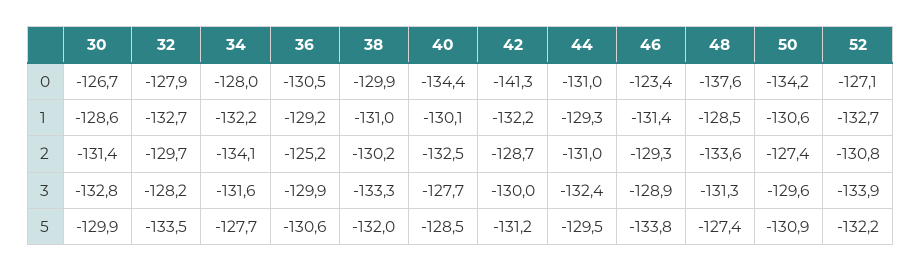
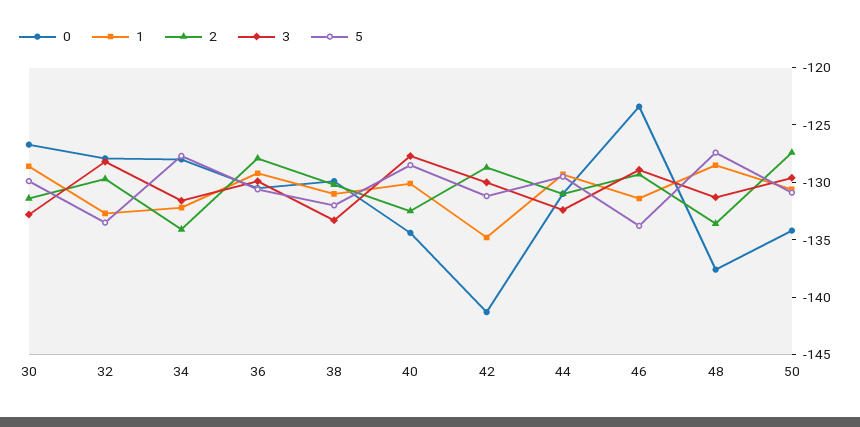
  {
    "0": {
      "30": -126.7,
      "32": -127.9,
      "34": -128,
      "36": -130.5,
      "38": -129.9,
      "40": -134.4,
      "42": -141.3,
      "44": -131,
      "46": -123.4,
      "48": -137.6,
-     "50": -134.2,
+     "50": -134.2
-     "52": -127.1
    },
    "1": {
      "30": -128.6,
      "32": -132.7,
      "34": -132.2,
      "36": -129.2,
      "38": -131,
      "40": -130.1,
-     "42": -132.2,
+     "42": -135,
      "44": -129.3,
      "46": -131.4,
      "48": -128.5,
-     "50": -130.6,
+     "50": -130.6
-     "52": -132.7
    },
    "2": {
      "30": -131.4,
      "32": -129.7,
      "34": -134.1,
-     "36": -125.2,
+     "36": -128,
      "38": -130.2,
      "40": -132.5,
      "42": -128.7,
      "44": -131,
      "46": -129.3,
      "48": -133.6,
-     "50": -127.4,
+     "50": -127.4
-     "52": -130.8
    },
    "3": {
      "30": -132.8,
      "32": -128.2,
      "34": -131.6,
      "36": -129.9,
      "38": -133.3,
      "40": -127.7,
      "42": -130,
      "44": -132.4,
      "46": -128.9,
      "48": -131.3,
-     "50": -129.6,
+     "50": -129.6
-     "52": -133.9
    },
    "5": {
      "30": -129.9,
      "32": -133.5,
      "34": -127.7,
      "36": -130.6,
      "38": -132,
      "40": -128.5,
      "42": -131.2,
      "44": -129.5,
      "46": -133.8,
      "48": -127.4,
-     "50": -130.9,
+     "50": -130.9
-     "52": -132.2
    }
  }

